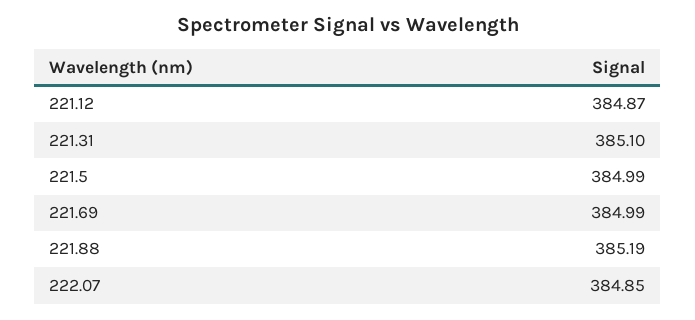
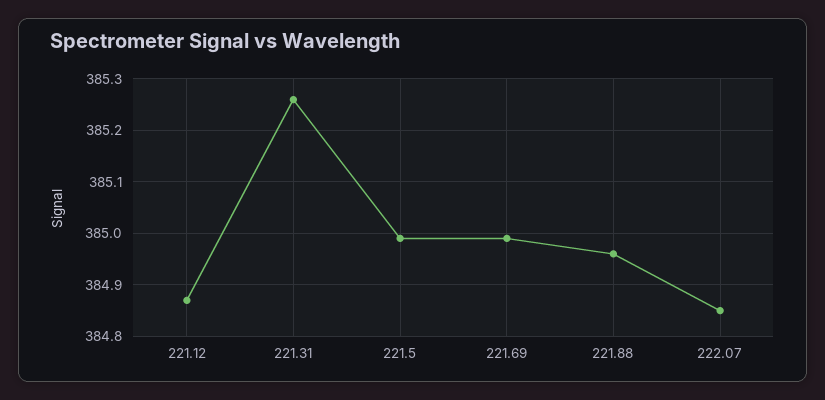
  {
    "221.12": 384.87,
-   "221.31": 385.1,
+   "221.31": 385.25,
    "221.5": 384.99,
    "221.69": 384.99,
-   "221.88": 385.19,
+   "221.88": 384.95,
    "222.07": 384.85
  }

